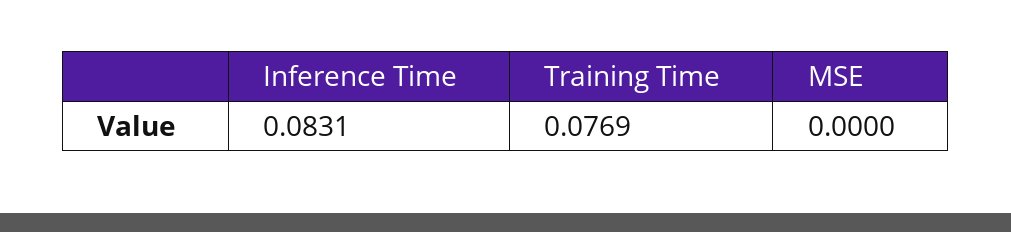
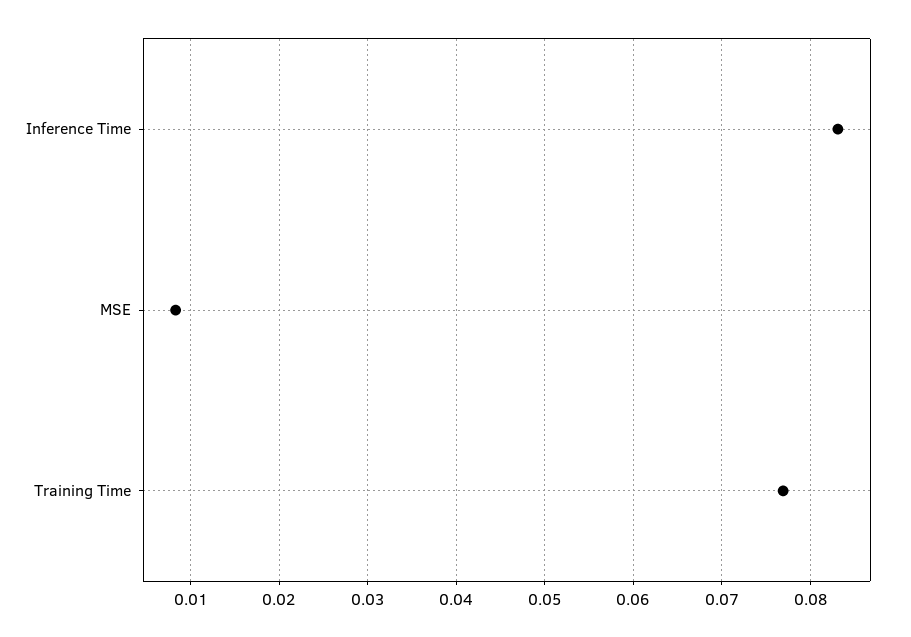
  {
    "Inference Time": 0.0831,
    "Training Time": 0.0769,
-   "MSE": 0
+   "MSE": 0.008
  }

